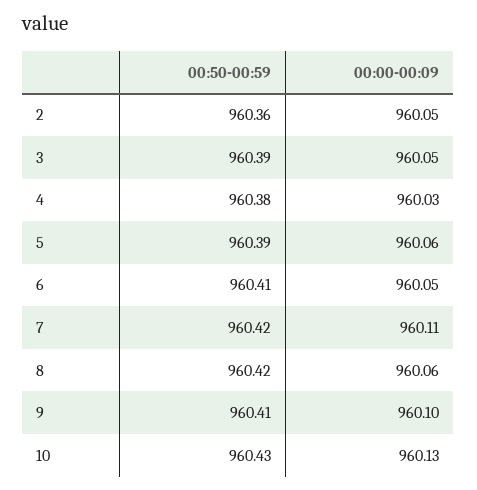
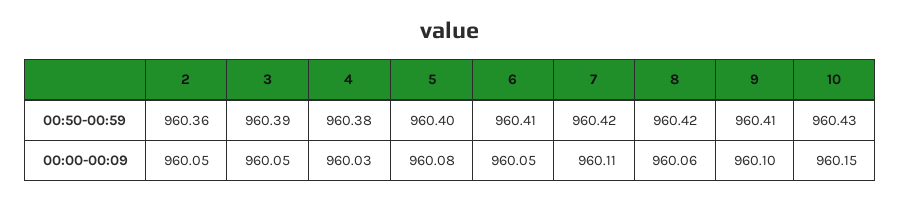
  {
    "00:50-00:59": {
      "2": 960.36,
      "3": 960.39,
      "4": 960.38,
-     "5": 960.39,
+     "5": 960.4,
      "6": 960.41,
      "7": 960.42,
      "8": 960.42,
      "9": 960.41,
      "10": 960.43
    },
    "00:00-00:09": {
      "2": 960.05,
      "3": 960.05,
      "4": 960.03,
-     "5": 960.06,
+     "5": 960.08,
      "6": 960.05,
      "7": 960.11,
      "8": 960.06,
      "9": 960.1,
-     "10": 960.13
+     "10": 960.15
    }
  }

